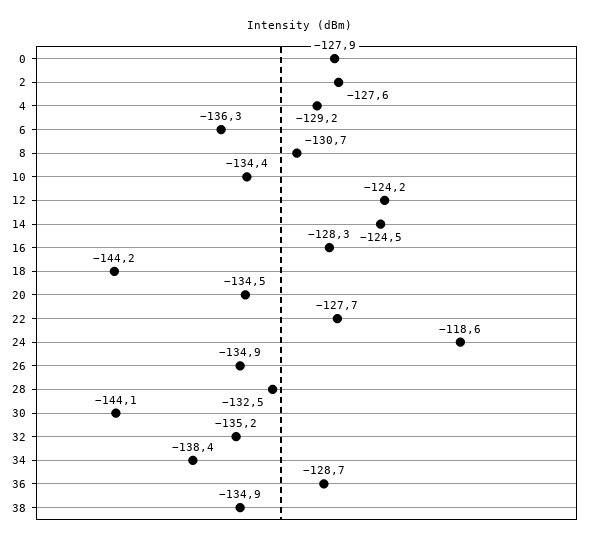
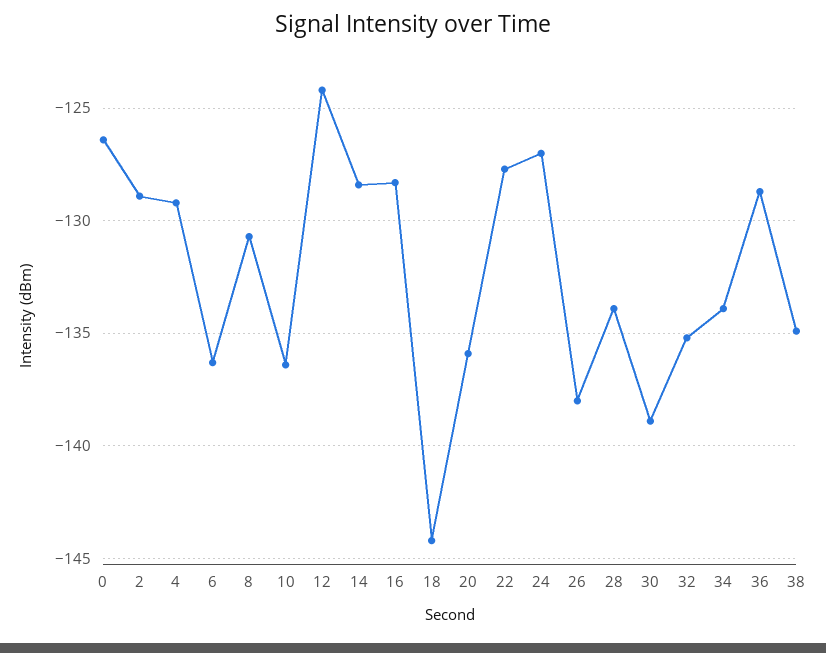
  {
-   "0": -127.9,
+   "0": -126.5,
-   "2": -127.6,
+   "2": -129,
    "4": -129.2,
    "6": -136.3,
    "8": -130.7,
-   "10": -134.4,
+   "10": -136.5,
    "12": -124.2,
-   "14": -124.5,
+   "14": -128.5,
    "16": -128.3,
    "18": -144.2,
-   "20": -134.5,
+   "20": -136,
    "22": -127.7,
-   "24": -118.6,
+   "24": -127,
-   "26": -134.9,
+   "26": -138,
-   "28": -132.5,
+   "28": -134,
-   "30": -144.1,
+   "30": -139,
    "32": -135.2,
-   "34": -138.4,
+   "34": -134,
    "36": -128.7,
    "38": -134.9
  }

